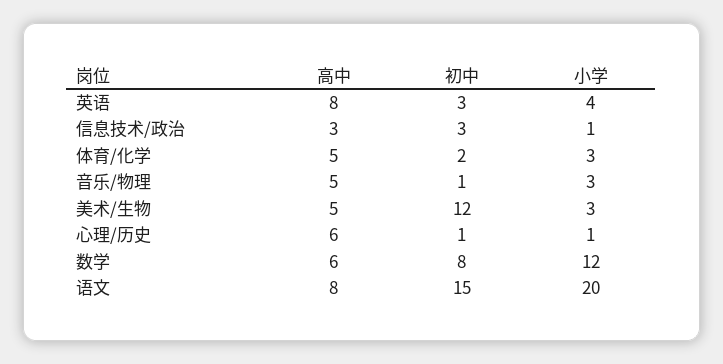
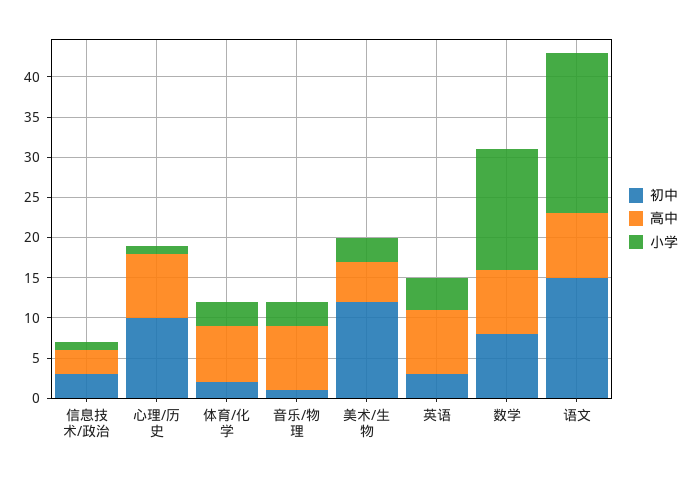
  {
    "高中": {
      "英语": 8,
      "信息技术/政治": 3,
-     "体育/化学": 5,
+     "体育/化学": 7,
-     "音乐/物理": 5,
+     "音乐/物理": 8,
      "美术/生物": 5,
-     "心理/历史": 6,
+     "心理/历史": 8,
-     "数学": 6,
+     "数学": 8,
      "语文": 8
    },
    "初中": {
      "英语": 3,
      "信息技术/政治": 3,
      "体育/化学": 2,
      "音乐/物理": 1,
      "美术/生物": 12,
-     "心理/历史": 1,
+     "心理/历史": 10,
      "数学": 8,
      "语文": 15
    },
    "小学": {
      "英语": 4,
      "信息技术/政治": 1,
      "体育/化学": 3,
      "音乐/物理": 3,
      "美术/生物": 3,
      "心理/历史": 1,
-     "数学": 12,
+     "数学": 15,
      "语文": 20
    }
  }

